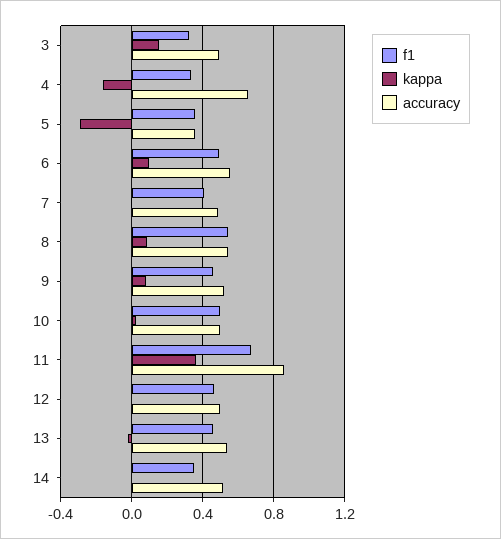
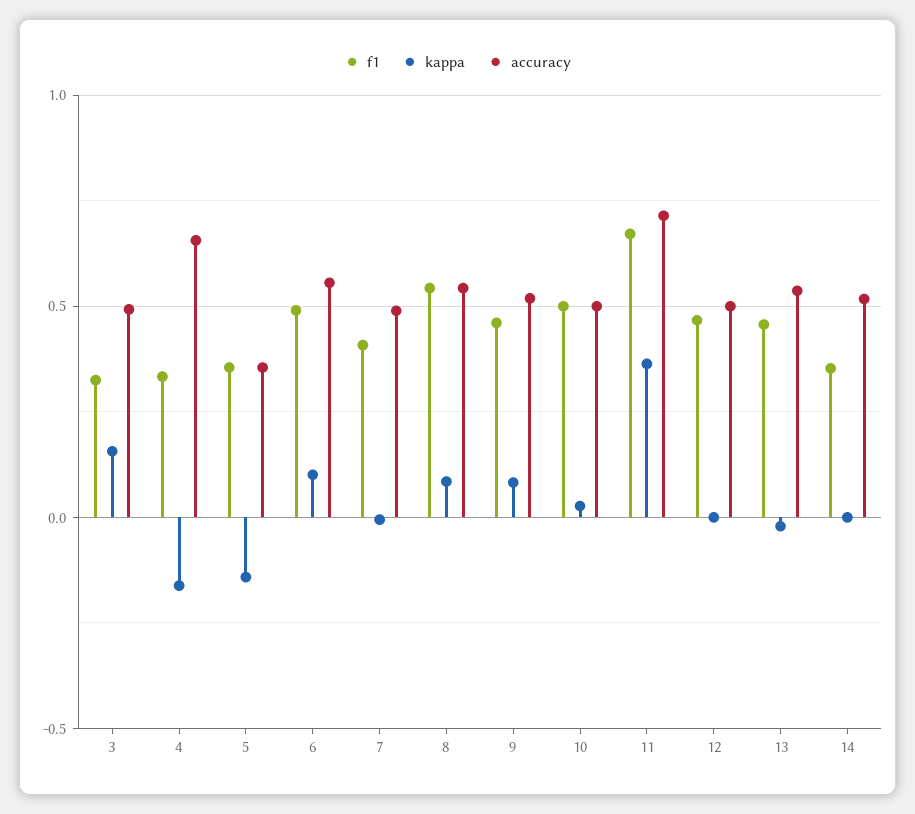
  {
    "f1": {
      "3": 0.35,
      "4": 0.35,
      "5": 0.35,
      "6": 0.5,
      "7": 0.4,
      "8": 0.55,
      "9": 0.45,
      "10": 0.5,
      "11": 0.65,
      "12": 0.45,
      "13": 0.45,
      "14": 0.35
    },
    "kappa": {
      "3": 0.15,
      "4": -0.15,
-     "5": -0.3,
+     "5": -0.15,
      "6": 0.1,
      "7": 0,
      "8": 0.1,
      "9": 0.1,
      "10": 0.05,
      "11": 0.35,
      "12": 0,
      "13": 0,
      "14": 0
    },
    "accuracy": {
      "3": 0.5,
      "4": 0.65,
      "5": 0.35,
      "6": 0.55,
      "7": 0.5,
      "8": 0.55,
      "9": 0.5,
      "10": 0.5,
-     "11": 0.85,
+     "11": 0.7,
      "12": 0.5,
      "13": 0.55,
      "14": 0.5
    }
  }

